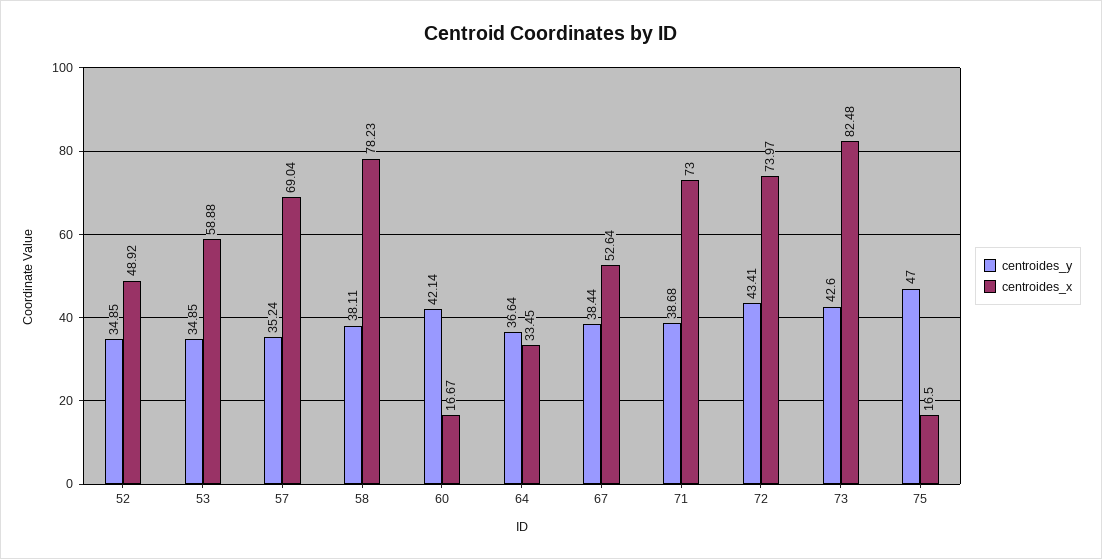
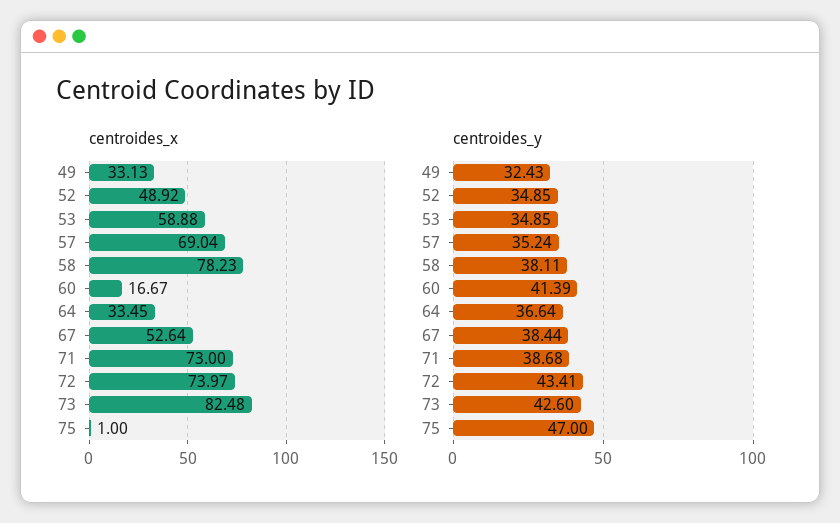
  {
    "centroides_y": {
      "52": 34.85,
      "53": 34.85,
      "57": 35.24,
      "58": 38.11,
-     "60": 42.14,
+     "60": 41.39,
      "64": 36.64,
      "67": 38.44,
      "71": 38.68,
      "72": 43.41,
      "73": 42.6,
-     "75": 47
+     "75": 47,
+     "49": 32.43
    },
    "centroides_x": {
      "52": 48.92,
      "53": 58.88,
      "57": 69.04,
      "58": 78.23,
      "60": 16.67,
      "64": 33.45,
      "67": 52.64,
      "71": 73,
      "72": 73.97,
      "73": 82.48,
-     "75": 16.5
+     "75": 1,
+     "49": 33.13
    }
  }

